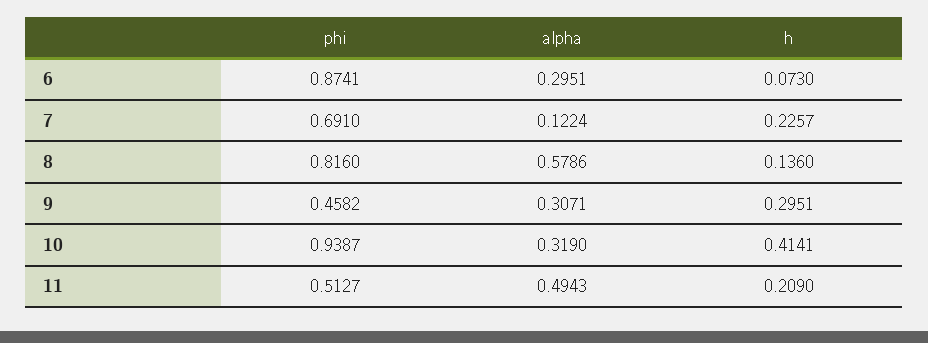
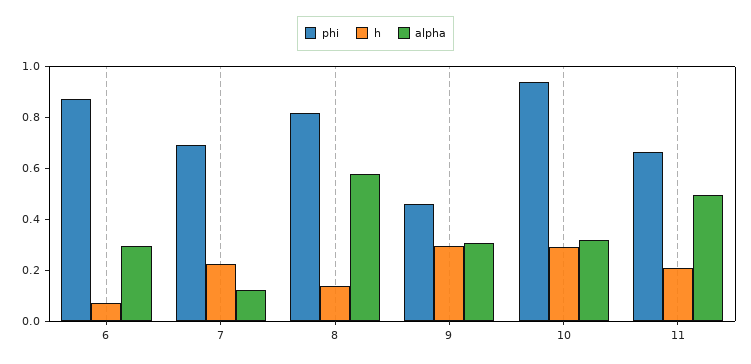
  {
    "phi": {
      "6": 0.8741,
      "7": 0.691,
      "8": 0.816,
      "9": 0.4582,
      "10": 0.9387,
-     "11": 0.5127
+     "11": 0.65
    },
    "alpha": {
      "6": 0.2951,
      "7": 0.1224,
      "8": 0.5786,
      "9": 0.3071,
      "10": 0.319,
      "11": 0.4943
    },
    "h": {
      "6": 0.073,
      "7": 0.2257,
      "8": 0.136,
      "9": 0.2951,
-     "10": 0.4141,
+     "10": 0.3,
      "11": 0.209
    }
  }

